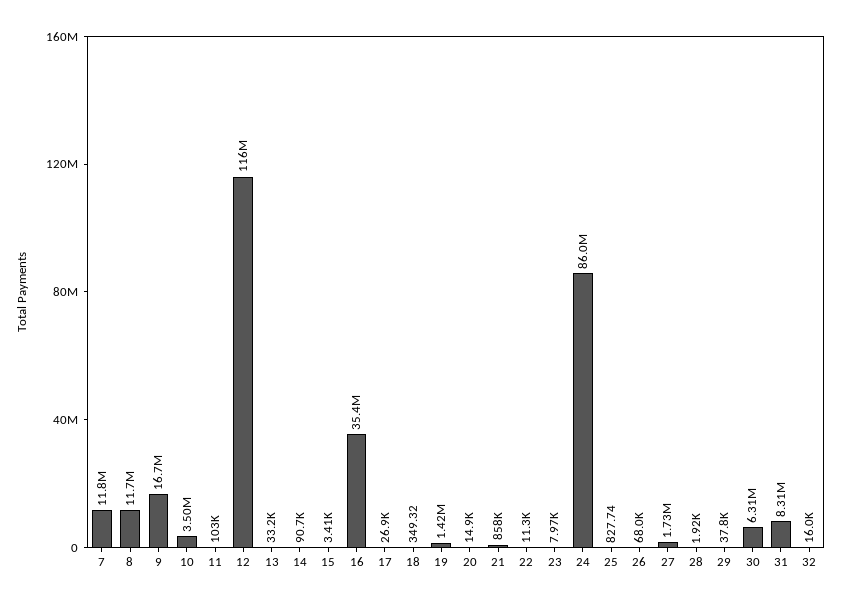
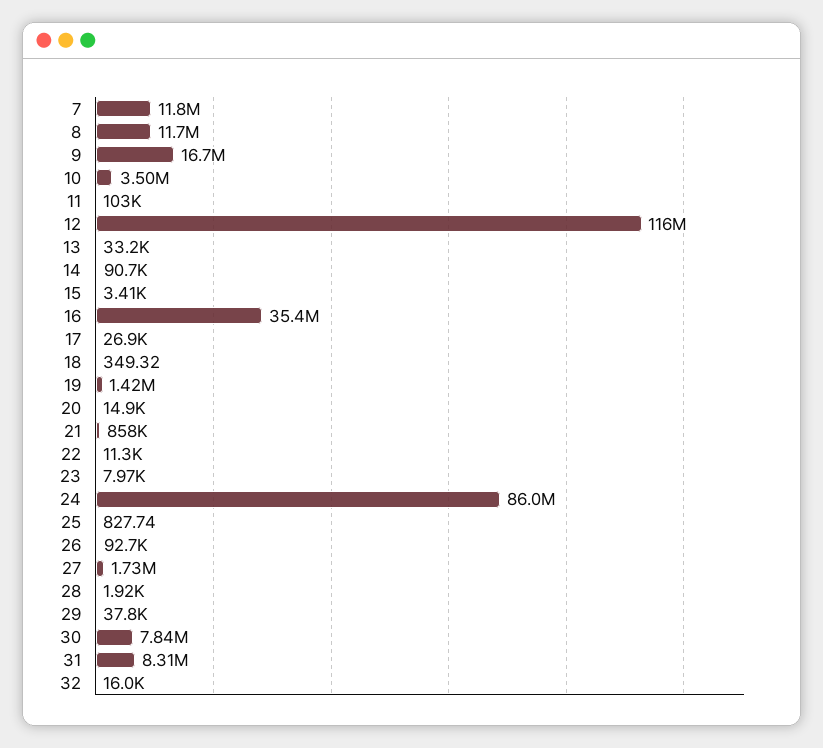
  {
    "7": 11800000,
    "8": 11700000,
    "9": 16700000,
    "10": 3500000,
    "11": 103000,
    "12": 116000000,
    "13": 33200,
    "14": 90700,
    "15": 3410,
    "16": 35400000,
    "17": 26900,
    "18": 349.32,
    "19": 1420000,
    "20": 14900,
    "21": 858000,
    "22": 11300,
    "23": 7970,
    "24": 86000000,
    "25": 827.74,
-   "26": 68000,
+   "26": 92700,
    "27": 1730000,
    "28": 1920,
    "29": 37800,
-   "30": 6310000,
+   "30": 7840000,
    "31": 8310000,
    "32": 16000
  }

